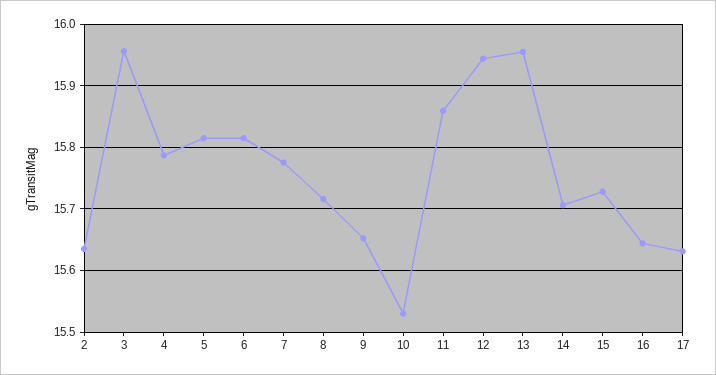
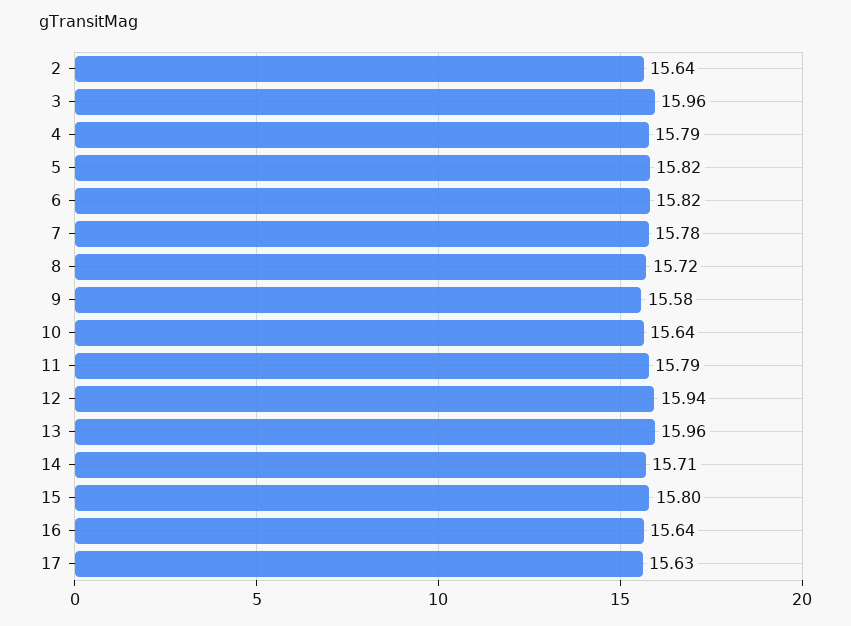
  {
    "2": 15.64,
    "3": 15.96,
    "4": 15.79,
    "5": 15.82,
    "6": 15.82,
    "7": 15.78,
    "8": 15.72,
-   "9": 15.65,
+   "9": 15.58,
-   "10": 15.53,
+   "10": 15.64,
-   "11": 15.86,
+   "11": 15.79,
    "12": 15.94,
    "13": 15.96,
    "14": 15.71,
-   "15": 15.73,
+   "15": 15.8,
    "16": 15.64,
    "17": 15.63
  }

